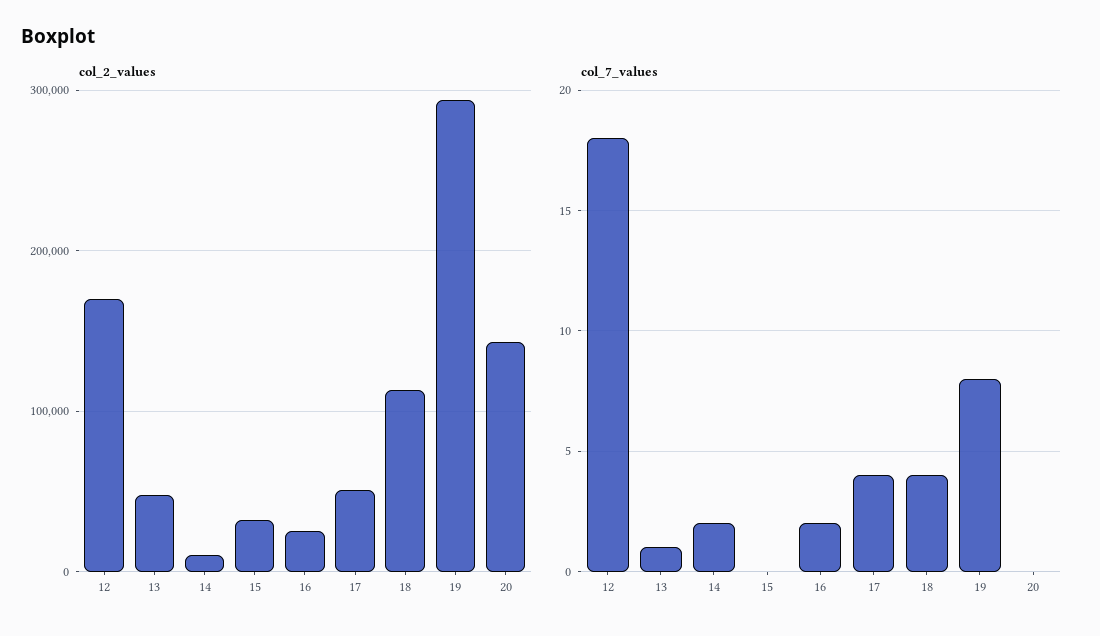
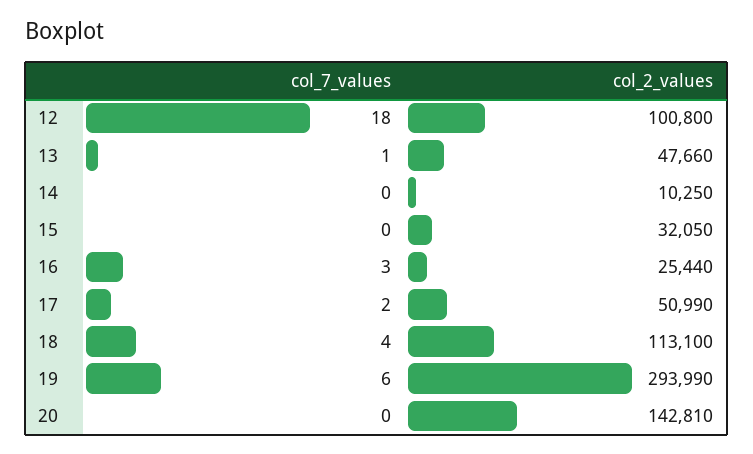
  {
    "col_2_values": {
-     "12": 170000,
+     "12": 100800,
      "13": 47660,
      "14": 10250,
      "15": 32050,
      "16": 25440,
      "17": 50990,
      "18": 113100,
      "19": 293990,
      "20": 142810
    },
    "col_7_values": {
      "12": 18,
      "13": 1,
-     "14": 2,
+     "14": 0,
      "15": 0,
-     "16": 2,
+     "16": 3,
-     "17": 4,
+     "17": 2,
      "18": 4,
-     "19": 8,
+     "19": 6,
      "20": 0
    }
  }

